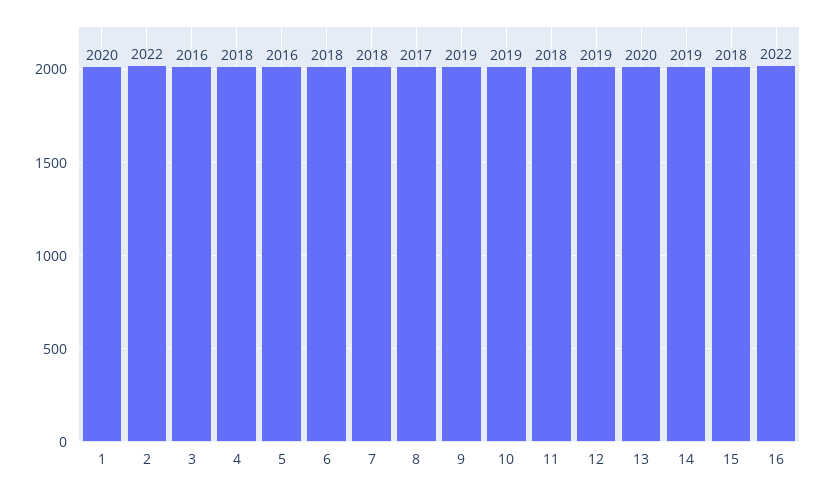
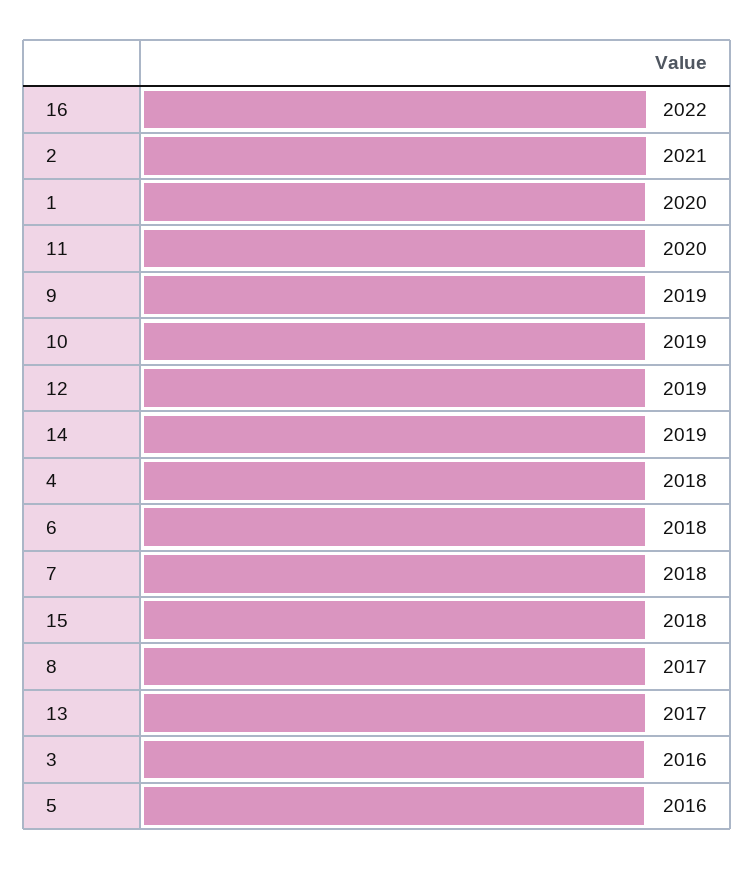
  {
    "1": 2020,
-   "2": 2022,
+   "2": 2021,
    "3": 2016,
    "4": 2018,
    "5": 2016,
    "6": 2018,
    "7": 2018,
    "8": 2017,
    "9": 2019,
    "10": 2019,
-   "11": 2018,
+   "11": 2020,
    "12": 2019,
-   "13": 2020,
+   "13": 2017,
    "14": 2019,
    "15": 2018,
    "16": 2022
  }

